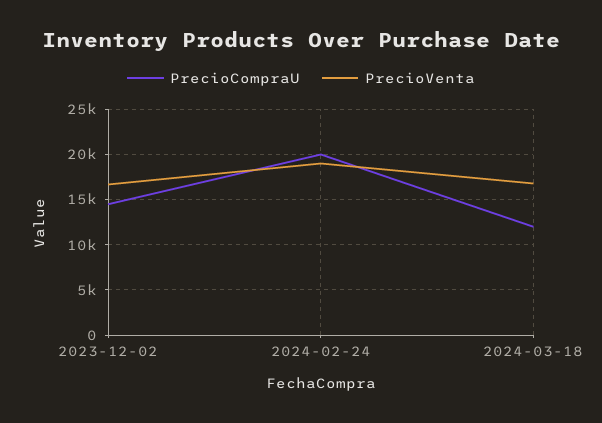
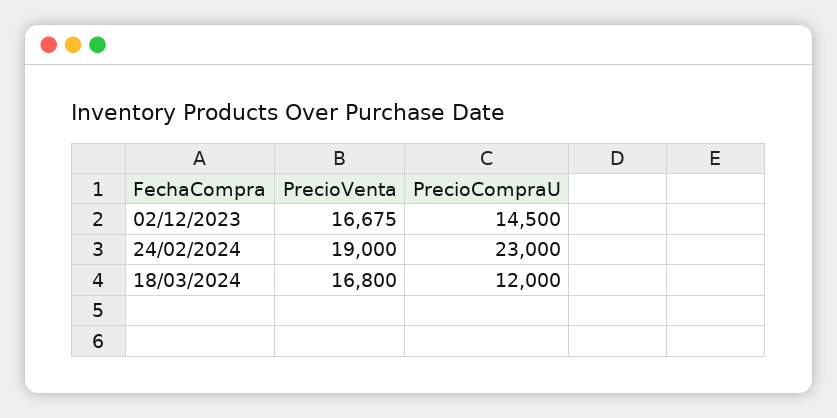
  {
    "PrecioCompraU": {
      "2023-12-02": 14500,
-     "2024-02-24": 20000,
+     "2024-02-24": 23000,
      "2024-03-18": 12000
    },
    "PrecioVenta": {
      "2023-12-02": 16675,
      "2024-02-24": 19000,
      "2024-03-18": 16800
    }
  }

